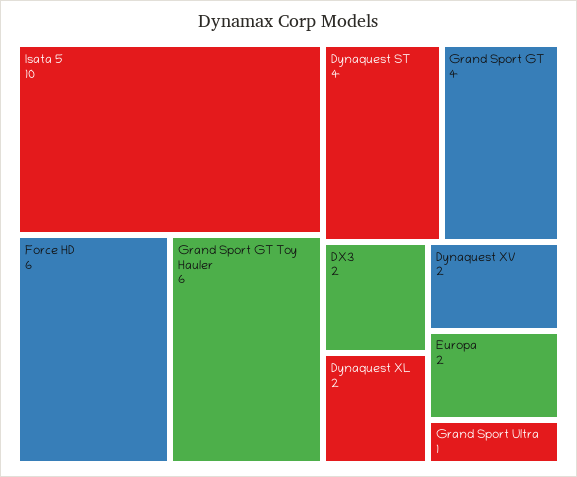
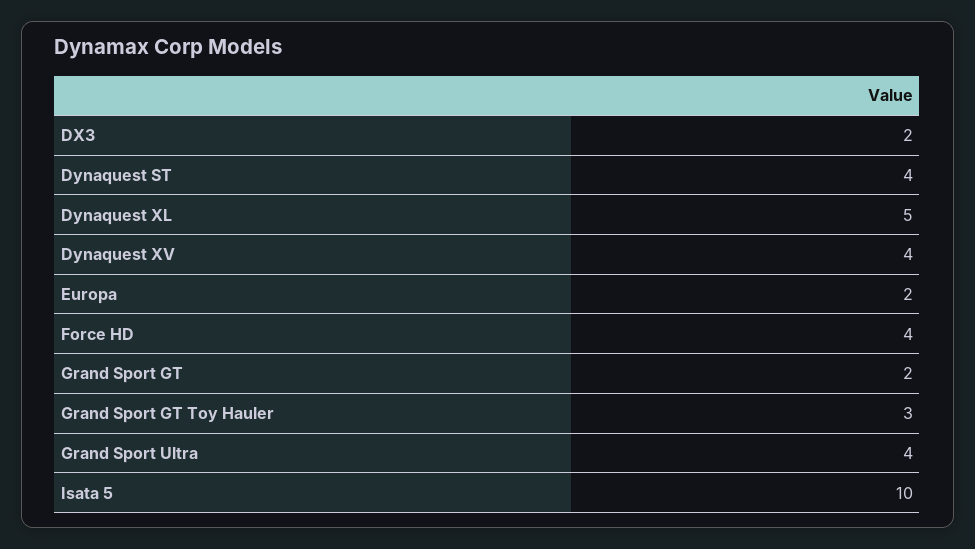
  {
    "Isata 5": 10,
-   "Force HD": 6,
+   "Force HD": 4,
-   "Grand Sport GT Toy Hauler": 6,
+   "Grand Sport GT Toy Hauler": 3,
    "Dynaquest ST": 4,
-   "Grand Sport GT": 4,
+   "Grand Sport GT": 2,
    "DX3": 2,
-   "Dynaquest XL": 2,
+   "Dynaquest XL": 5,
-   "Dynaquest XV": 2,
+   "Dynaquest XV": 4,
    "Europa": 2,
-   "Grand Sport Ultra": 1
+   "Grand Sport Ultra": 4
  }

